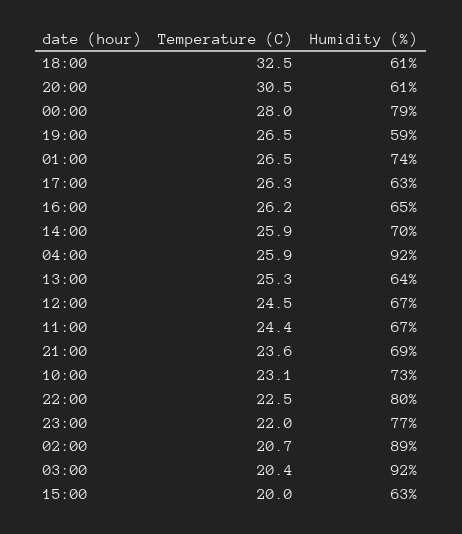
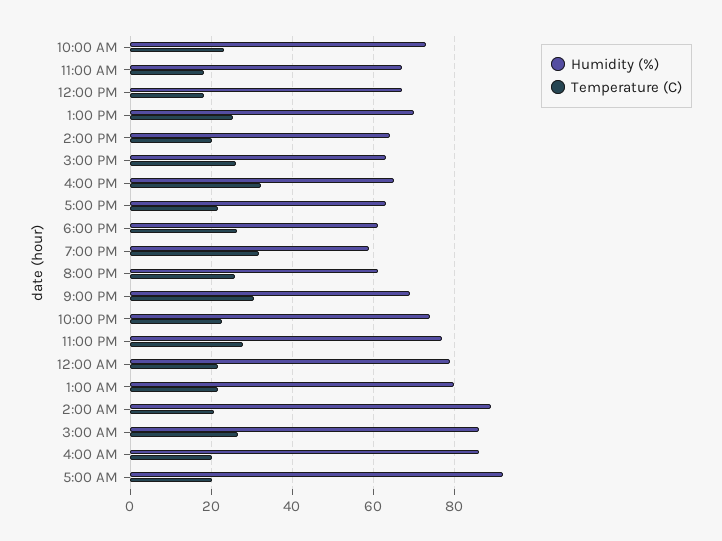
  {
    "Temperature (C)": {
-     "18:00": 32.5,
+     "18:00": 26,
-     "20:00": 30.5,
+     "20:00": 26,
-     "00:00": 28,
+     "00:00": 22,
-     "19:00": 26.5,
+     "19:00": 32,
-     "01:00": 26.5,
+     "01:00": 22,
-     "17:00": 26.3,
+     "17:00": 22,
-     "16:00": 26.2,
+     "16:00": 32,
-     "14:00": 25.9,
+     "14:00": 20,
-     "04:00": 25.9,
+     "04:00": 20,
      "13:00": 25.3,
-     "12:00": 24.5,
+     "12:00": 18,
-     "11:00": 24.4,
+     "11:00": 18,
-     "21:00": 23.6,
+     "21:00": 30,
      "10:00": 23.1,
      "22:00": 22.5,
-     "23:00": 22,
+     "23:00": 28,
      "02:00": 20.7,
-     "03:00": 20.4,
+     "03:00": 26,
-     "15:00": 20
+     "15:00": 26,
+     "5:00 AM": 20
    },
    "Humidity (%)": {
      "18:00": 61,
      "20:00": 61,
      "00:00": 79,
      "19:00": 59,
-     "01:00": 74,
+     "01:00": 80,
      "17:00": 63,
      "16:00": 65,
-     "14:00": 70,
+     "14:00": 64,
-     "04:00": 92,
+     "04:00": 86,
-     "13:00": 64,
+     "13:00": 70,
      "12:00": 67,
      "11:00": 67,
      "21:00": 69,
      "10:00": 73,
-     "22:00": 80,
+     "22:00": 74,
      "23:00": 77,
      "02:00": 89,
-     "03:00": 92,
+     "03:00": 86,
-     "15:00": 63
+     "15:00": 63,
+     "5:00 AM": 92
    }
  }

